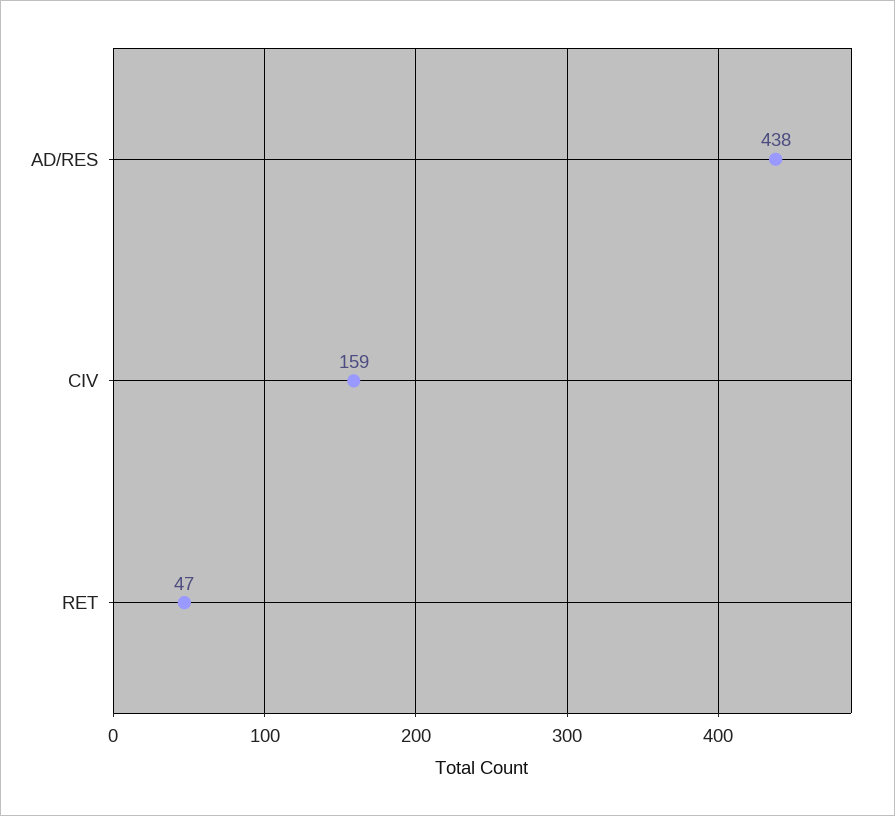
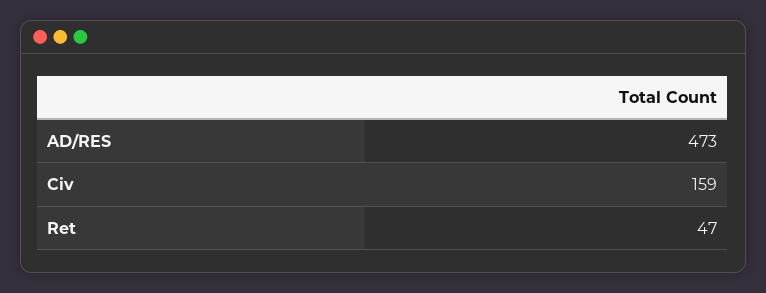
  {
-   "AD/RES": 438,
+   "AD/RES": 473,
    "CIV": 159,
    "RET": 47
  }

